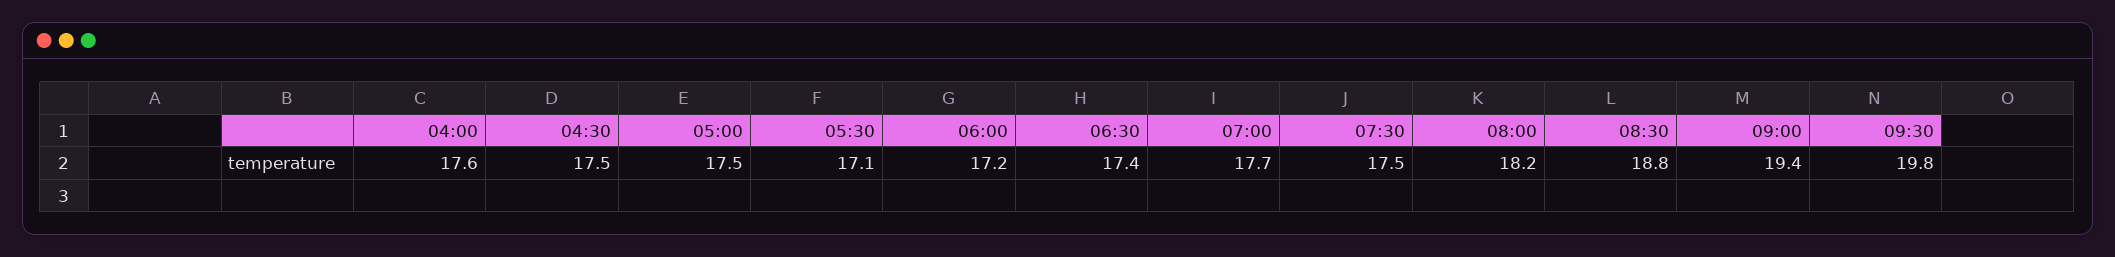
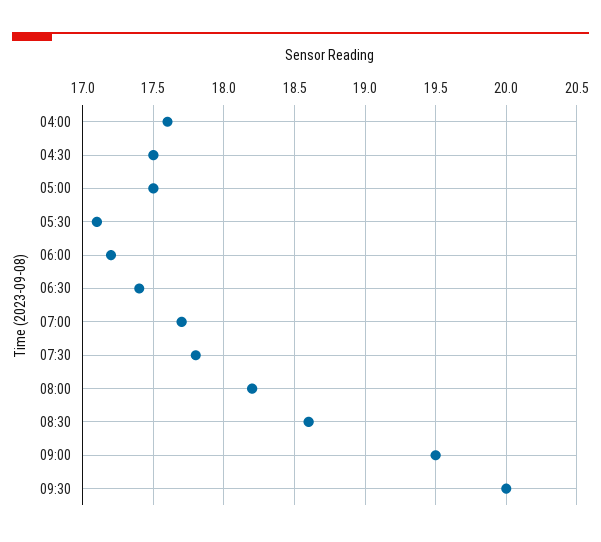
  {
    "04:00": 17.6,
    "04:30": 17.5,
    "05:00": 17.5,
    "05:30": 17.1,
    "06:00": 17.2,
    "06:30": 17.4,
    "07:00": 17.7,
-   "07:30": 17.5,
+   "07:30": 17.8,
    "08:00": 18.2,
-   "08:30": 18.8,
+   "08:30": 18.6,
-   "09:00": 19.4,
+   "09:00": 19.5,
-   "09:30": 19.8
+   "09:30": 20
  }

